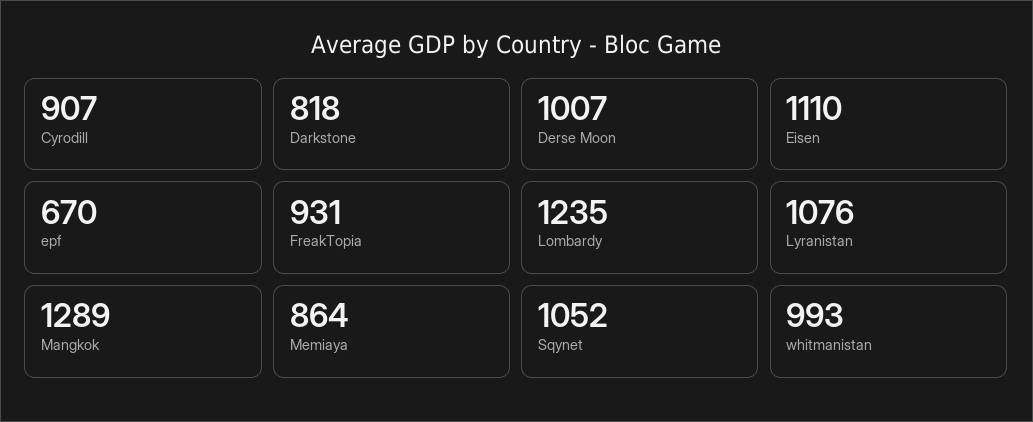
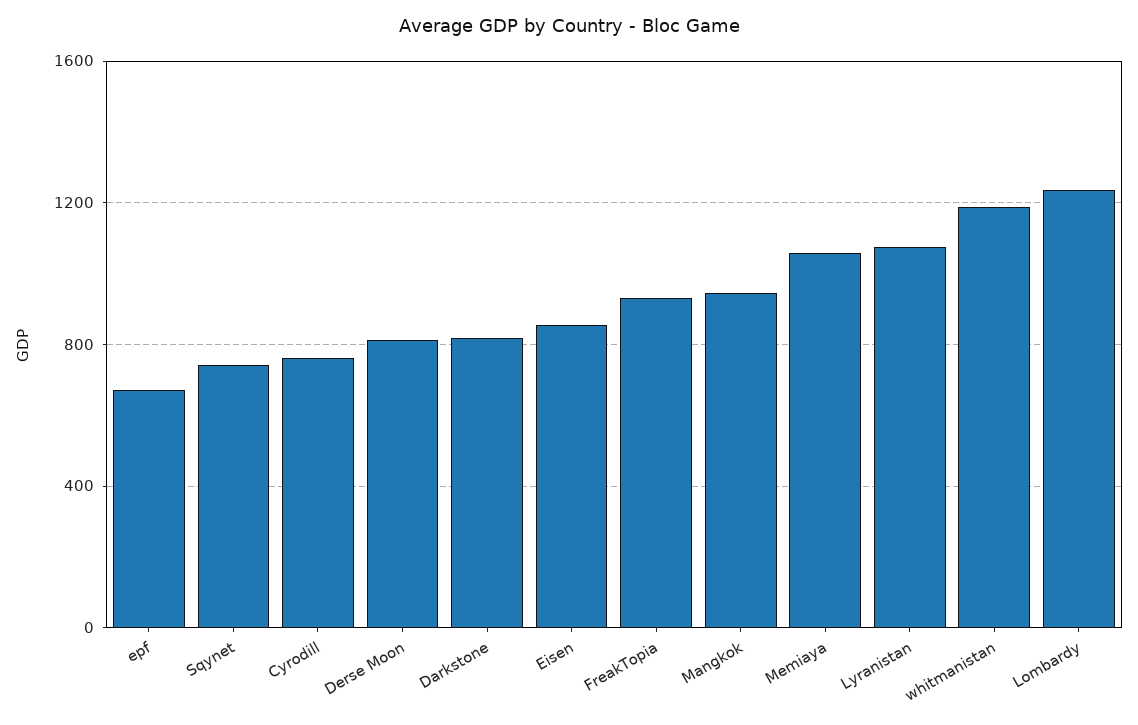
  {
-   "Cyrodill": 907,
+   "Cyrodill": 750,
    "Darkstone": 818,
-   "Derse Moon": 1007,
+   "Derse Moon": 800,
-   "Eisen": 1110,
+   "Eisen": 850,
    "epf": 670,
    "FreakTopia": 931,
    "Lombardy": 1235,
    "Lyranistan": 1076,
-   "Mangkok": 1289,
+   "Mangkok": 950,
-   "Memiaya": 864,
+   "Memiaya": 1050,
-   "Sqynet": 1052,
+   "Sqynet": 750,
-   "whitmanistan": 993
+   "whitmanistan": 1200
  }

